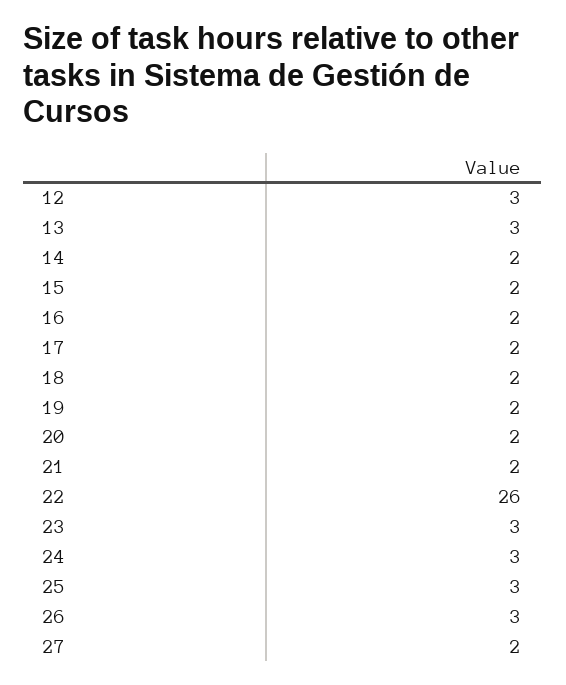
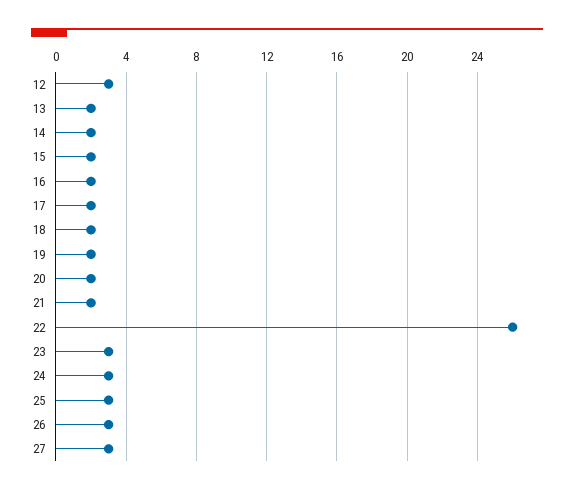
  {
    "12": 3,
-   "13": 3,
+   "13": 2,
    "14": 2,
    "15": 2,
    "16": 2,
    "17": 2,
    "18": 2,
    "19": 2,
    "20": 2,
    "21": 2,
    "22": 26,
    "23": 3,
    "24": 3,
    "25": 3,
    "26": 3,
-   "27": 2
+   "27": 3
  }

